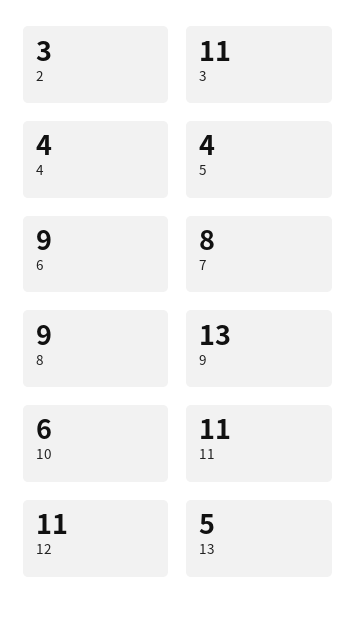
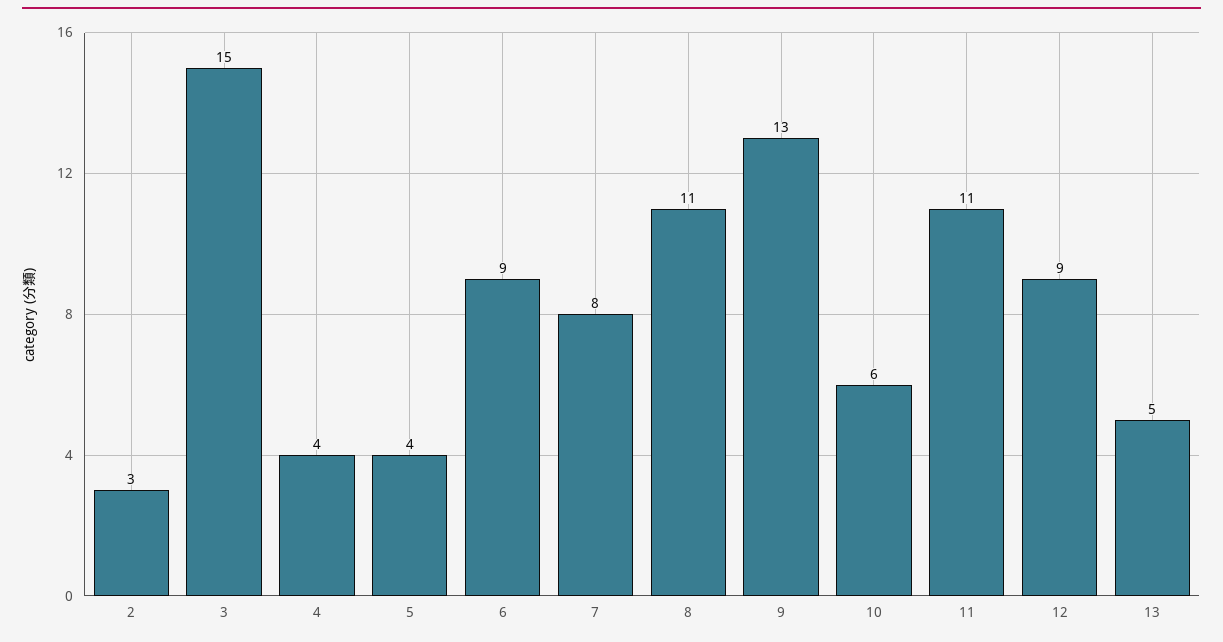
  {
    "2": 3,
-   "3": 11,
+   "3": 15,
    "4": 4,
    "5": 4,
    "6": 9,
    "7": 8,
-   "8": 9,
+   "8": 11,
    "9": 13,
    "10": 6,
    "11": 11,
-   "12": 11,
+   "12": 9,
    "13": 5
  }

